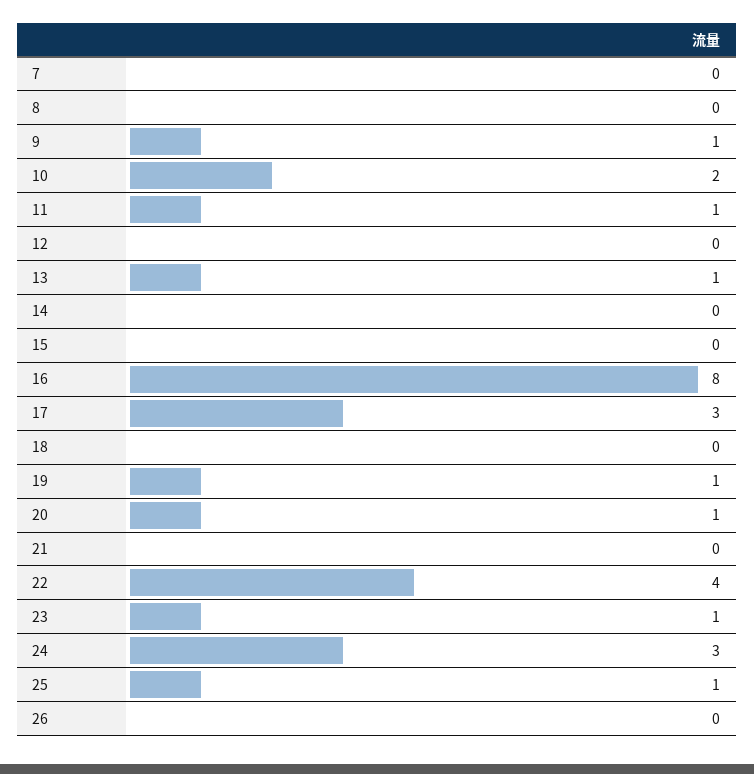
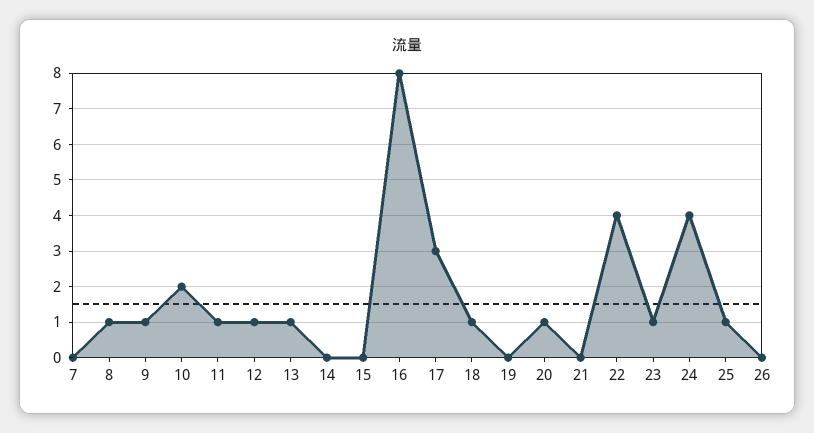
  {
    "7": 0,
-   "8": 0,
+   "8": 1,
    "9": 1,
    "10": 2,
    "11": 1,
-   "12": 0,
+   "12": 1,
    "13": 1,
    "14": 0,
    "15": 0,
    "16": 8,
    "17": 3,
-   "18": 0,
+   "18": 1,
-   "19": 1,
+   "19": 0,
    "20": 1,
    "21": 0,
    "22": 4,
    "23": 1,
-   "24": 3,
+   "24": 4,
    "25": 1,
    "26": 0
  }

